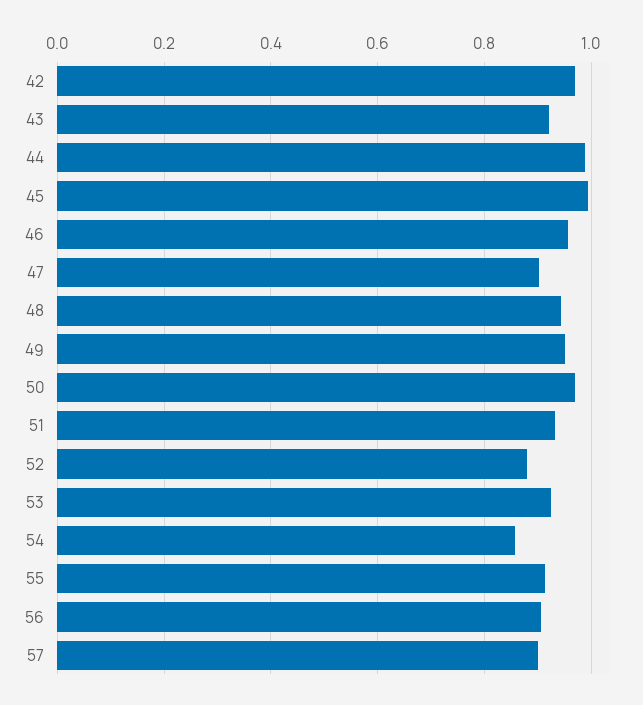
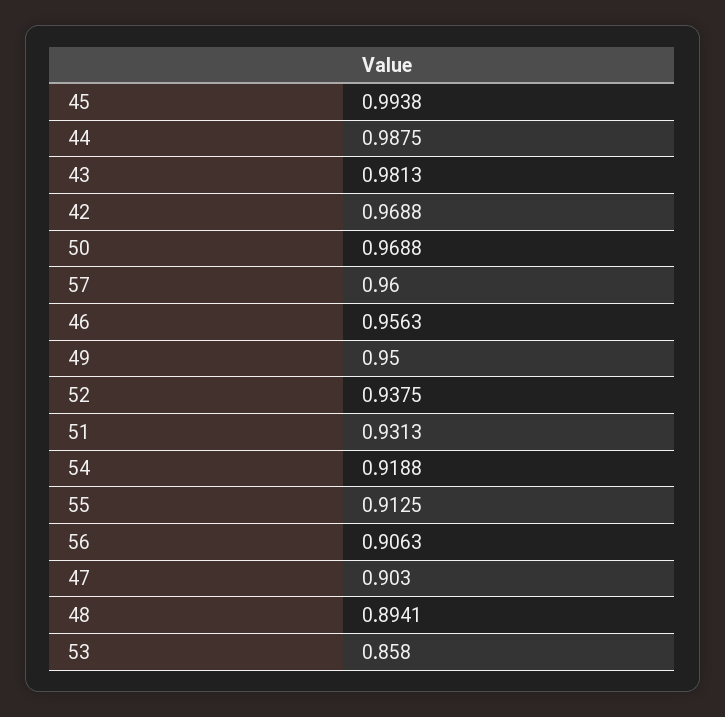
  {
    "42": 0.9688,
-   "43": 0.92,
+   "43": 0.9813,
    "44": 0.9875,
    "45": 0.9938,
    "46": 0.9563,
    "47": 0.903,
-   "48": 0.94,
+   "48": 0.8941,
    "49": 0.95,
    "50": 0.9688,
    "51": 0.9313,
-   "52": 0.88,
+   "52": 0.9375,
-   "53": 0.92,
+   "53": 0.858,
-   "54": 0.86,
+   "54": 0.9188,
    "55": 0.9125,
    "56": 0.9063,
-   "57": 0.9
+   "57": 0.96
  }

